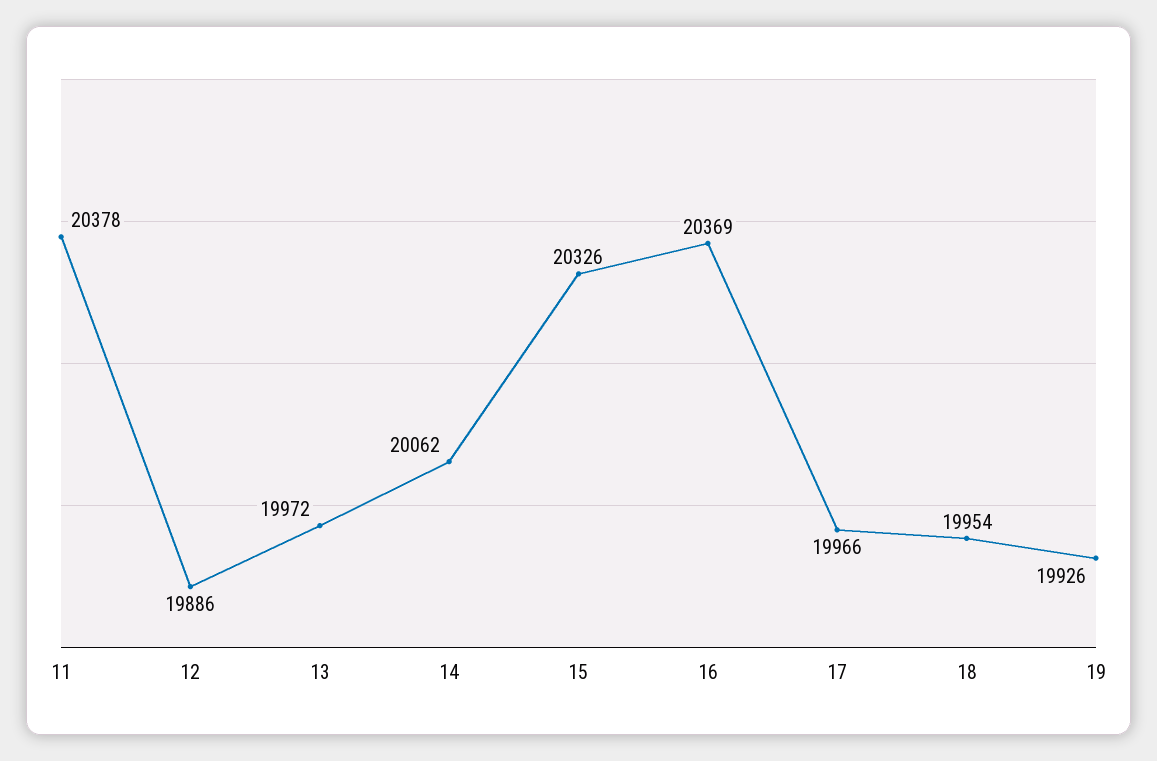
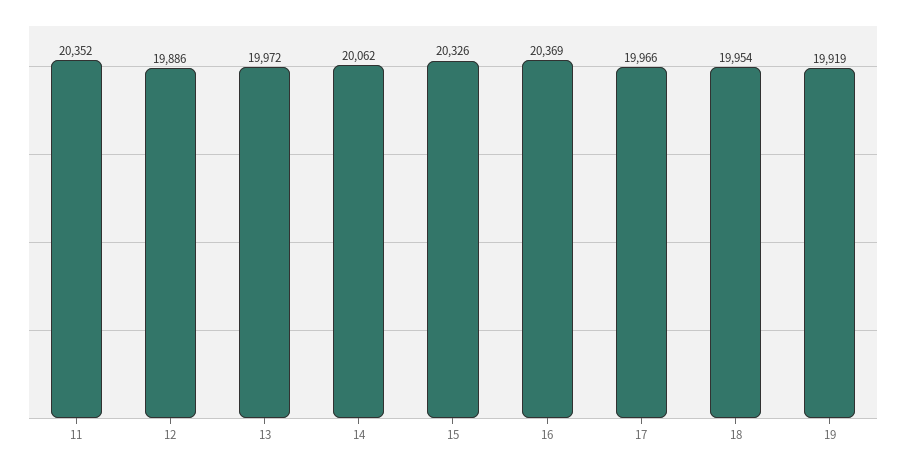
  {
-   "11": 20378,
+   "11": 20352,
    "12": 19886,
    "13": 19972,
    "14": 20062,
    "15": 20326,
    "16": 20369,
    "17": 19966,
    "18": 19954,
-   "19": 19926
+   "19": 19919
  }

